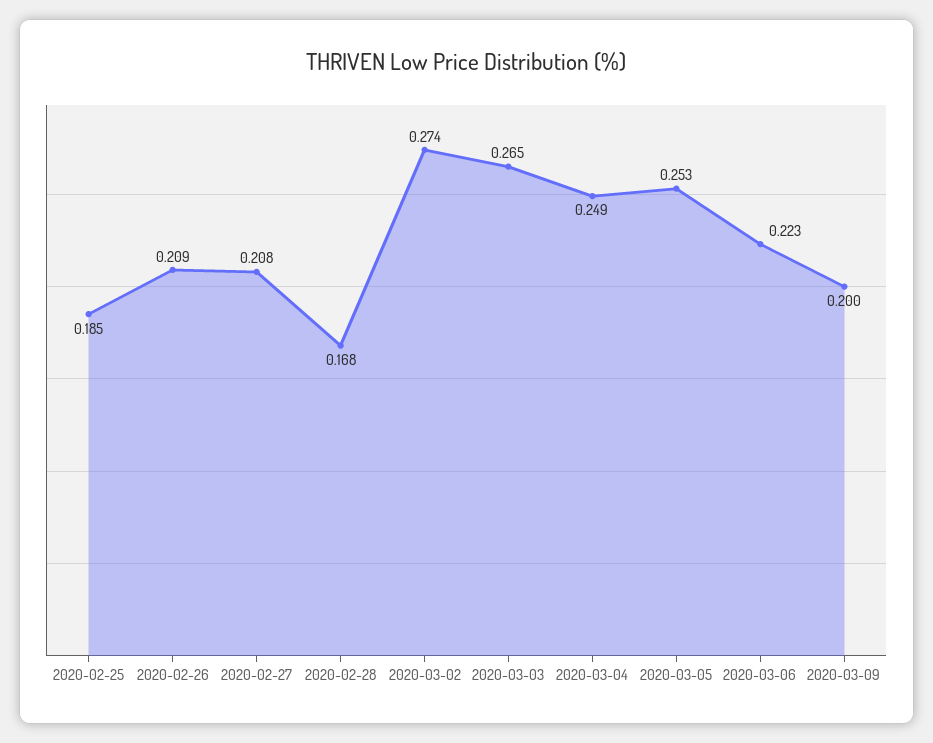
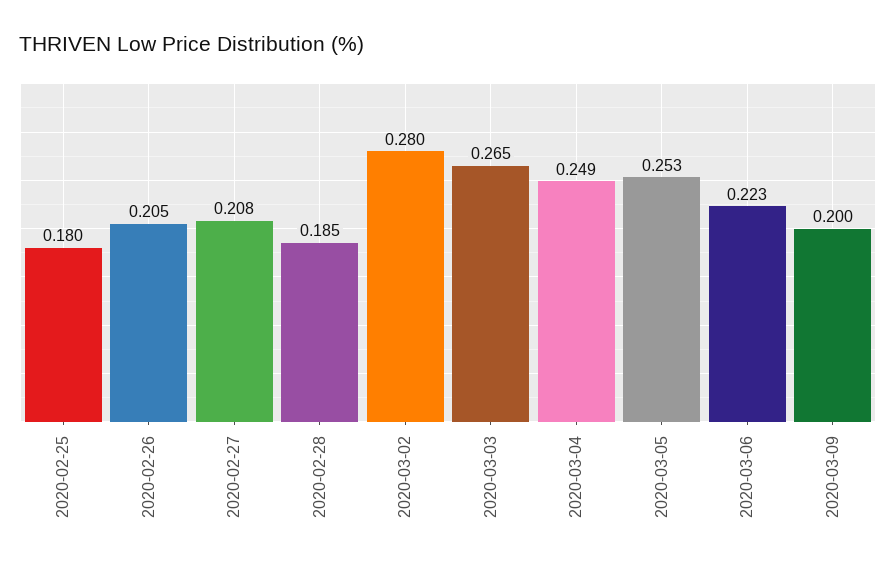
  {
-   "2020-02-25": 0.185,
+   "2020-02-25": 0.18,
-   "2020-02-26": 0.209,
+   "2020-02-26": 0.205,
    "2020-02-27": 0.208,
-   "2020-02-28": 0.168,
+   "2020-02-28": 0.185,
-   "2020-03-02": 0.274,
+   "2020-03-02": 0.28,
    "2020-03-03": 0.265,
    "2020-03-04": 0.249,
    "2020-03-05": 0.253,
    "2020-03-06": 0.223,
    "2020-03-09": 0.2
  }

